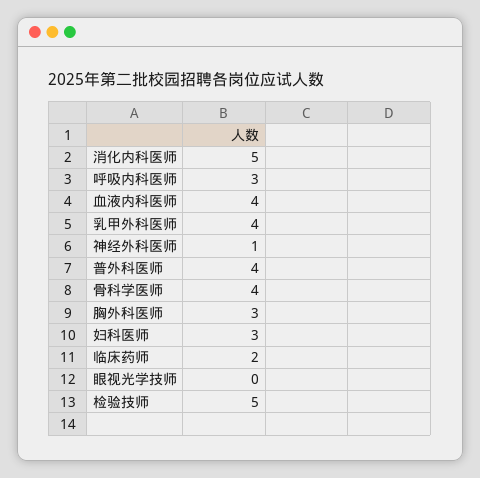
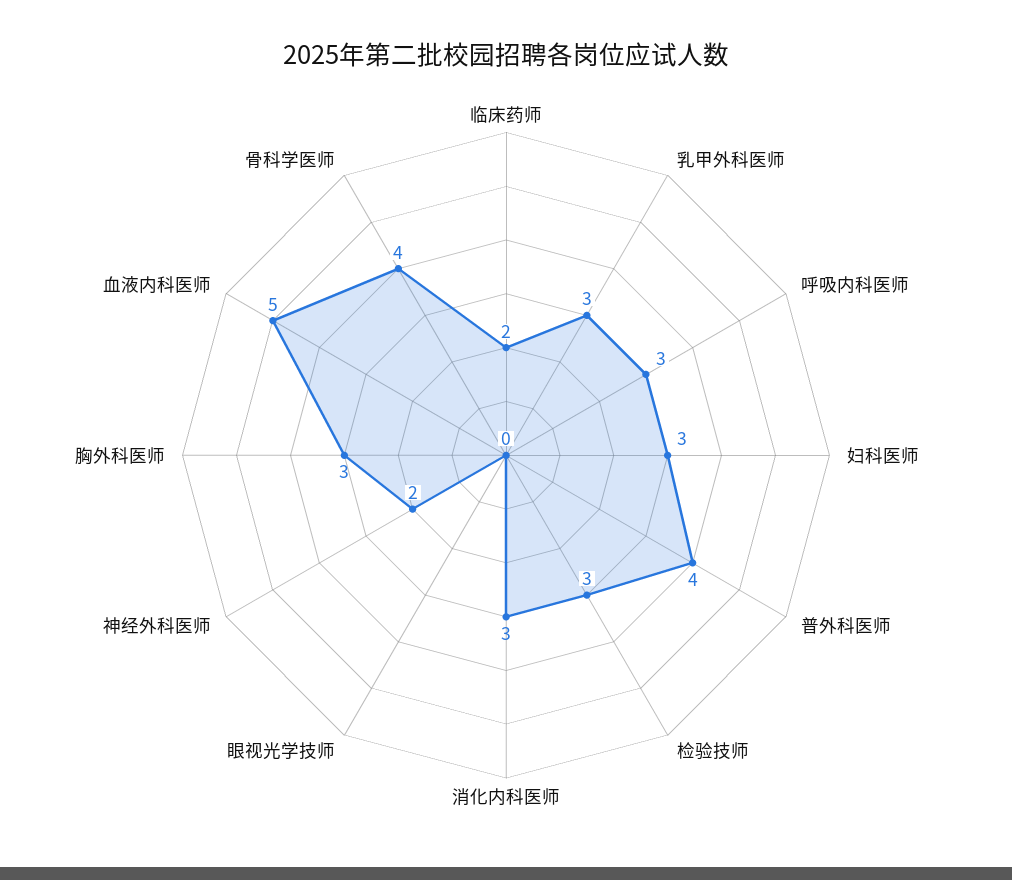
  {
-   "消化内科医师": 5,
+   "消化内科医师": 3,
    "呼吸内科医师": 3,
-   "血液内科医师": 4,
+   "血液内科医师": 5,
-   "乳甲外科医师": 4,
+   "乳甲外科医师": 3,
-   "神经外科医师": 1,
+   "神经外科医师": 2,
    "普外科医师": 4,
    "骨科学医师": 4,
    "胸外科医师": 3,
    "妇科医师": 3,
    "临床药师": 2,
    "眼视光学技师": 0,
-   "检验技师": 5
+   "检验技师": 3
  }

